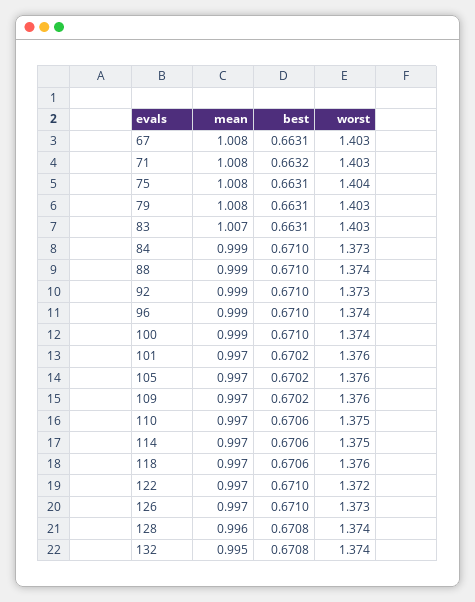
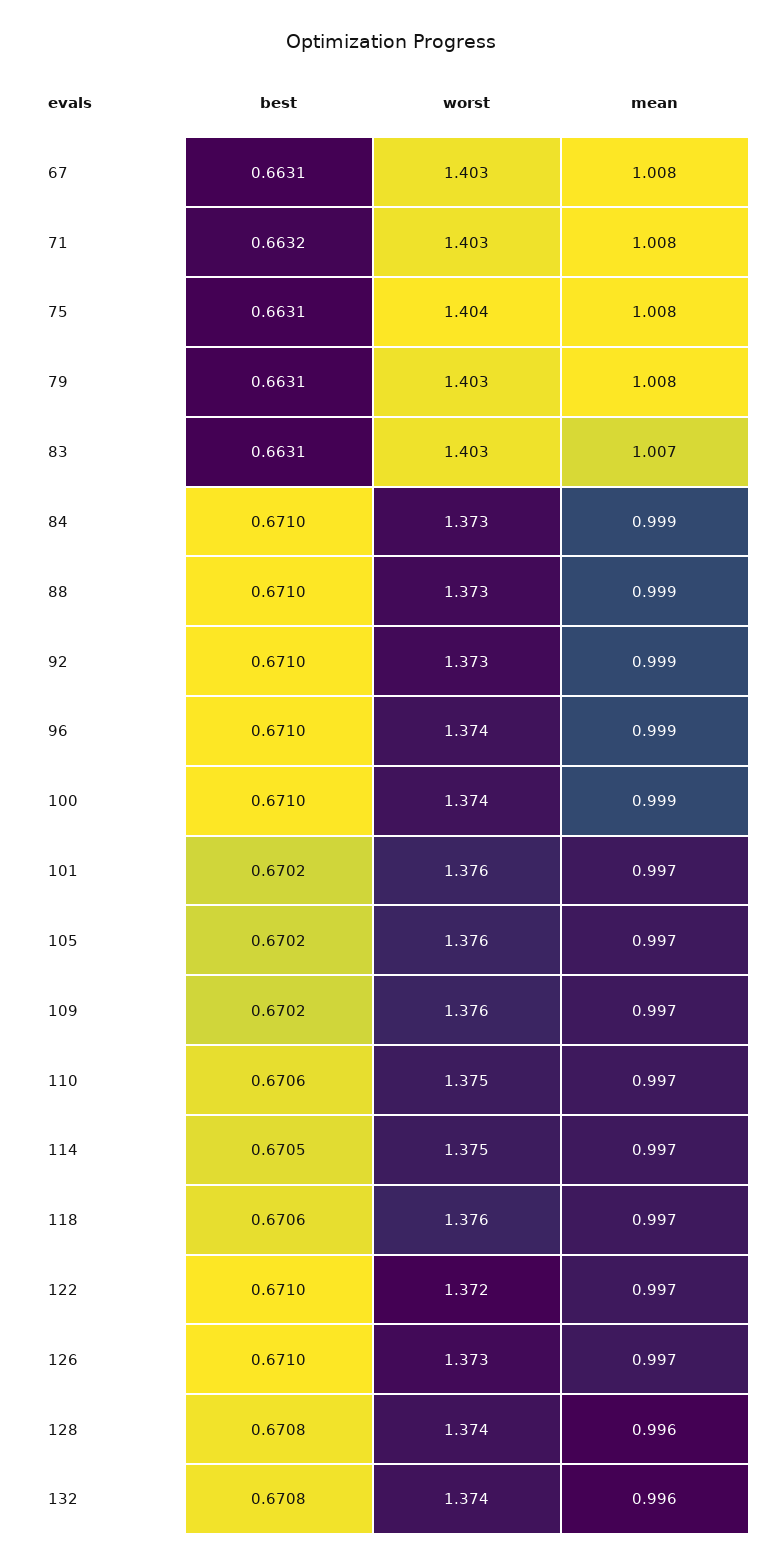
  {
    "mean": {
      "67": 1.008,
      "71": 1.008,
      "75": 1.008,
      "79": 1.008,
      "83": 1.007,
      "84": 0.999,
      "88": 0.999,
      "92": 0.999,
      "96": 0.999,
      "100": 0.999,
      "101": 0.997,
      "105": 0.997,
      "109": 0.997,
      "110": 0.997,
      "114": 0.997,
      "118": 0.997,
      "122": 0.997,
      "126": 0.997,
      "128": 0.996,
-     "132": 0.995
+     "132": 0.996
    },
    "best": {
      "67": 0.6631,
      "71": 0.6632,
      "75": 0.6631,
      "79": 0.6631,
      "83": 0.6631,
      "84": 0.671,
      "88": 0.671,
      "92": 0.671,
      "96": 0.671,
      "100": 0.671,
      "101": 0.6702,
      "105": 0.6702,
      "109": 0.6702,
      "110": 0.6706,
-     "114": 0.6706,
+     "114": 0.6705,
      "118": 0.6706,
      "122": 0.671,
      "126": 0.671,
      "128": 0.6708,
      "132": 0.6708
    },
    "worst": {
      "67": 1.403,
      "71": 1.403,
      "75": 1.404,
      "79": 1.403,
      "83": 1.403,
      "84": 1.373,
-     "88": 1.374,
+     "88": 1.373,
      "92": 1.373,
      "96": 1.374,
      "100": 1.374,
      "101": 1.376,
      "105": 1.376,
      "109": 1.376,
      "110": 1.375,
      "114": 1.375,
      "118": 1.376,
      "122": 1.372,
      "126": 1.373,
      "128": 1.374,
      "132": 1.374
    }
  }

